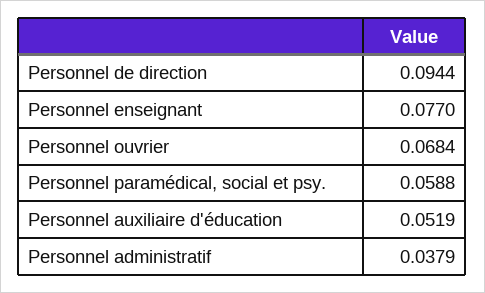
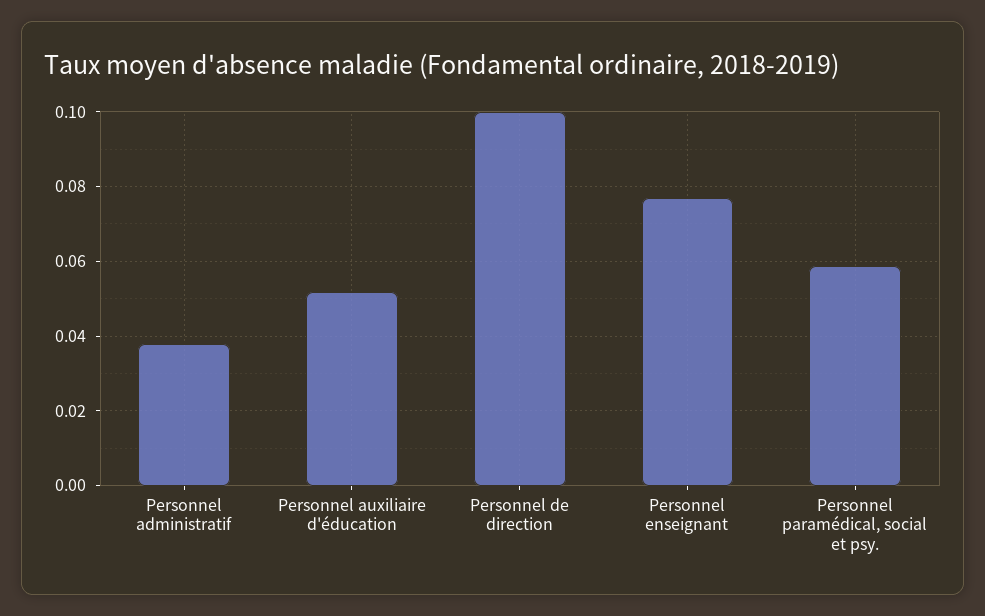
  {
-   "Personnel de direction": 0.0944,
+   "Personnel de direction": 0.1,
    "Personnel enseignant": 0.077,
-   "Personnel ouvrier": 0.0684,
    "Personnel paramédical, social et psy.": 0.0588,
    "Personnel auxiliaire d'éducation": 0.0519,
    "Personnel administratif": 0.0379
  }

